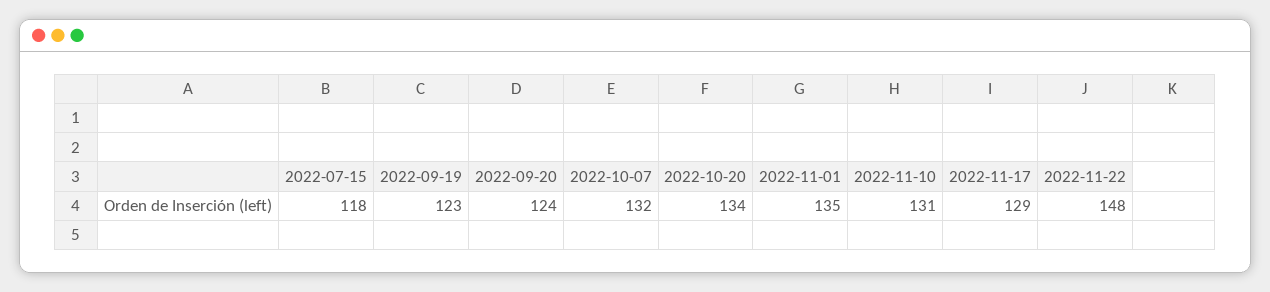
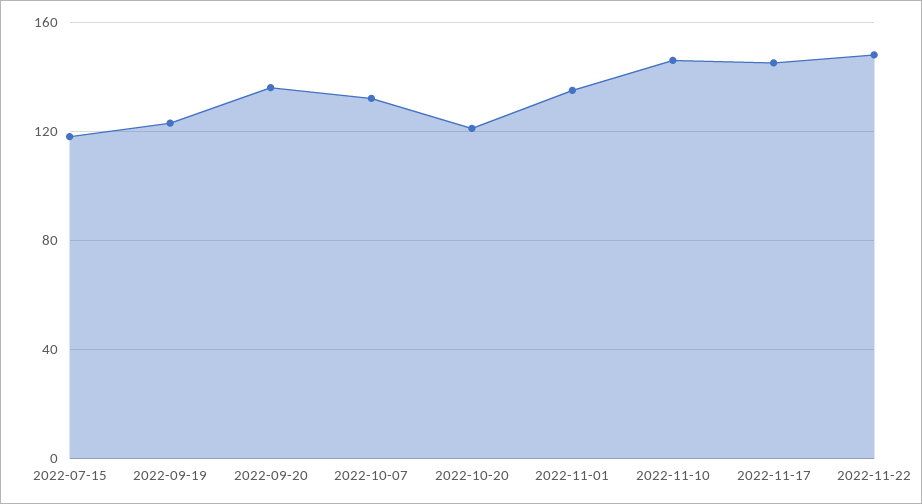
  {
    "2022-07-15": 118,
    "2022-09-19": 123,
-   "2022-09-20": 124,
+   "2022-09-20": 135,
    "2022-10-07": 132,
-   "2022-10-20": 134,
+   "2022-10-20": 120,
    "2022-11-01": 135,
-   "2022-11-10": 131,
+   "2022-11-10": 145,
-   "2022-11-17": 129,
+   "2022-11-17": 145,
    "2022-11-22": 148
  }

